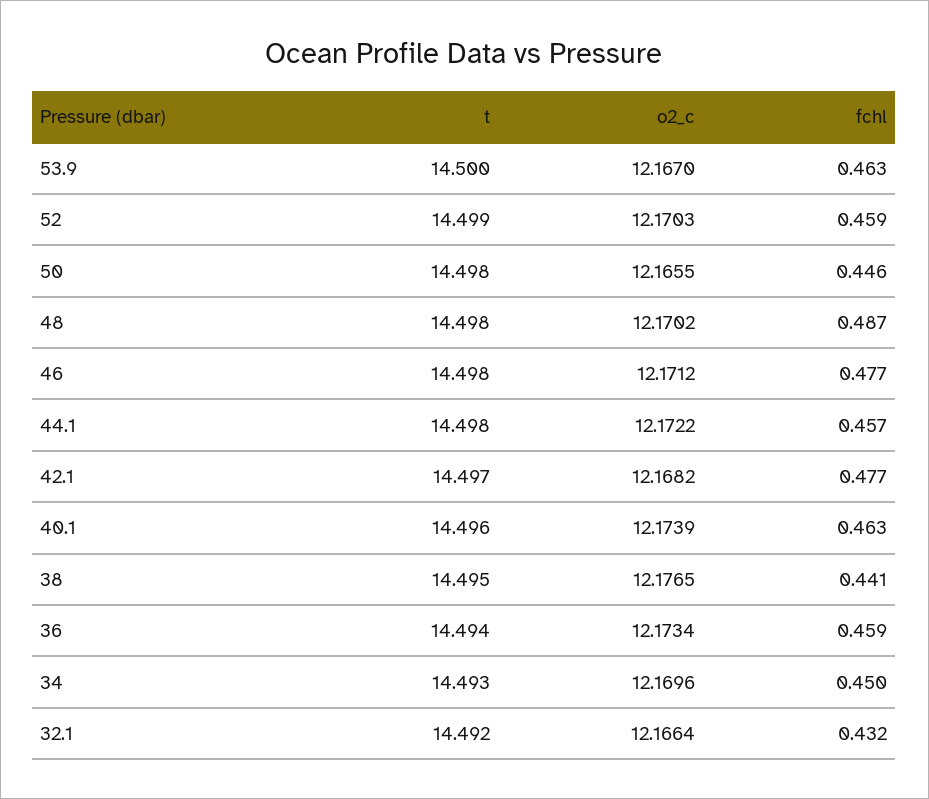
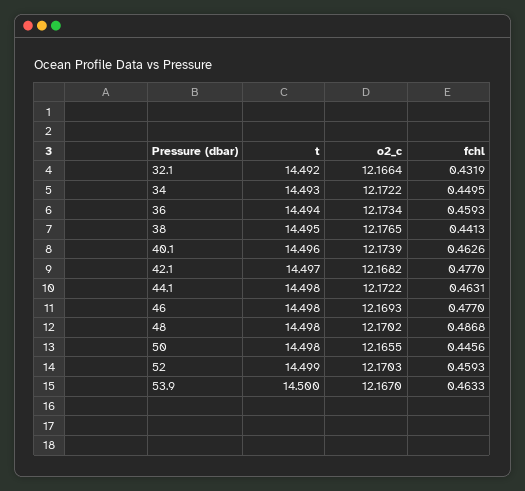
  {
    "t": {
      "53.9": 14.5,
      "52": 14.499,
      "50": 14.498,
      "48": 14.498,
      "46": 14.498,
      "44.1": 14.498,
      "42.1": 14.497,
      "40.1": 14.496,
      "38": 14.495,
      "36": 14.494,
      "34": 14.493,
      "32.1": 14.492
    },
    "o2_c": {
      "53.9": 12.167,
      "52": 12.1703,
      "50": 12.1655,
      "48": 12.1702,
-     "46": 12.1712,
+     "46": 12.1693,
      "44.1": 12.1722,
      "42.1": 12.1682,
      "40.1": 12.1739,
      "38": 12.1765,
      "36": 12.1734,
-     "34": 12.1696,
+     "34": 12.1722,
      "32.1": 12.1664
    },
    "fchl": {
      "53.9": 0.4633,
      "52": 0.4593,
      "50": 0.4456,
      "48": 0.4868,
      "46": 0.477,
-     "44.1": 0.457,
+     "44.1": 0.4631,
      "42.1": 0.477,
      "40.1": 0.4626,
      "38": 0.4413,
      "36": 0.4593,
      "34": 0.4495,
      "32.1": 0.4319
    }
  }

